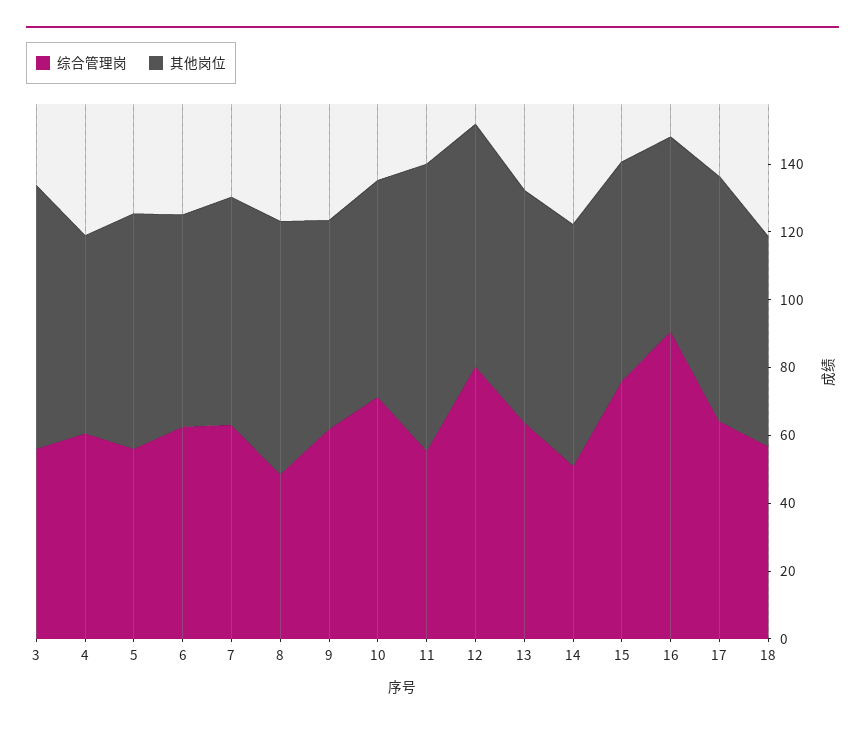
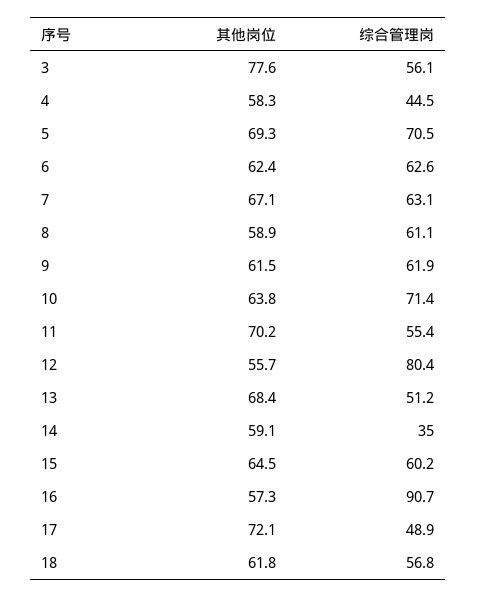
  {
    "综合管理岗": {
      "3": 56.1,
-     "4": 60,
+     "4": 44.5,
-     "5": 55,
+     "5": 70.5,
      "6": 62.6,
      "7": 63.1,
-     "8": 50,
+     "8": 61.1,
      "9": 61.9,
      "10": 71.4,
      "11": 55.4,
      "12": 80.4,
-     "13": 65,
+     "13": 51.2,
-     "14": 50,
+     "14": 35,
-     "15": 75,
+     "15": 60.2,
      "16": 90.7,
-     "17": 65,
+     "17": 48.9,
      "18": 56.8
    },
    "其他岗位": {
      "3": 77.6,
      "4": 58.3,
      "5": 69.3,
      "6": 62.4,
      "7": 67.1,
-     "8": 75,
+     "8": 58.9,
      "9": 61.5,
      "10": 63.8,
-     "11": 85,
+     "11": 70.2,
-     "12": 70,
+     "12": 55.7,
      "13": 68.4,
-     "14": 70,
+     "14": 59.1,
      "15": 64.5,
      "16": 57.3,
      "17": 72.1,
      "18": 61.8
    }
  }

